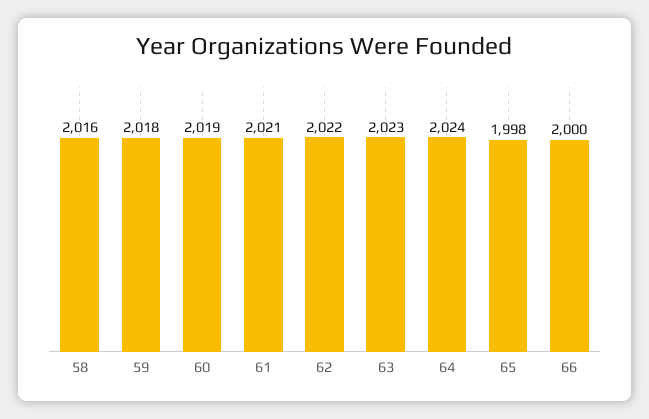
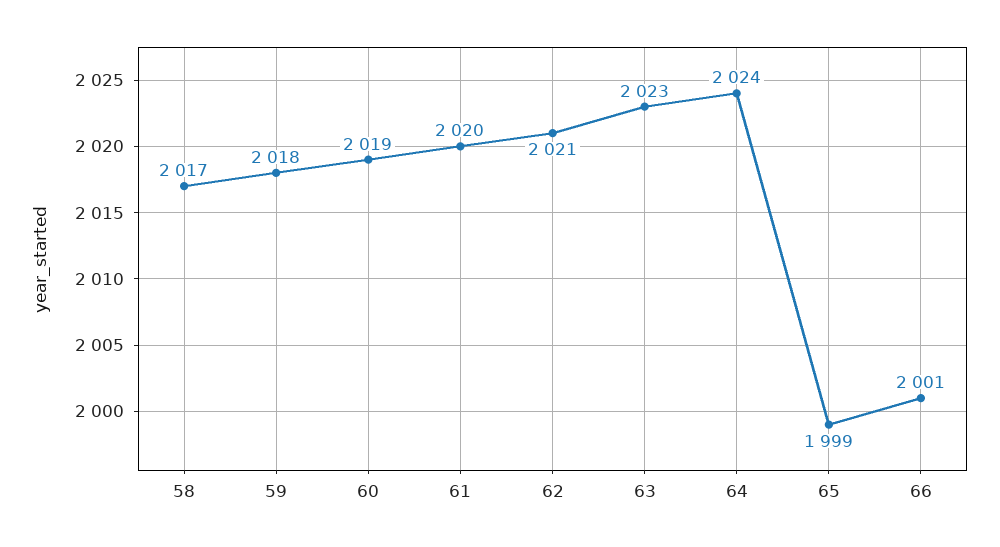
  {
-   "58": 2016,
+   "58": 2017,
    "59": 2018,
    "60": 2019,
-   "61": 2021,
+   "61": 2020,
-   "62": 2022,
+   "62": 2021,
    "63": 2023,
    "64": 2024,
-   "65": 1998,
+   "65": 1999,
-   "66": 2000
+   "66": 2001
  }

